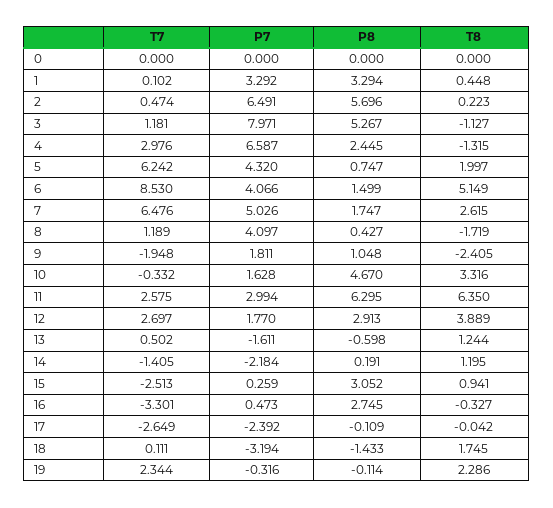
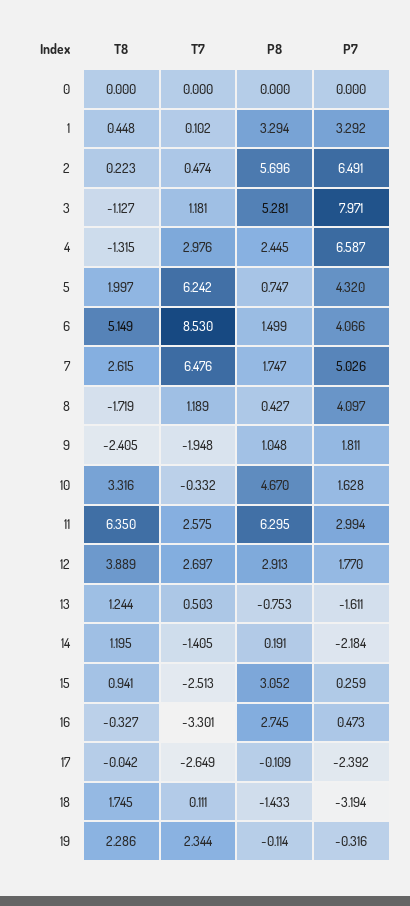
  {
    "T7": {
      "0": 0,
      "1": 0.102,
      "2": 0.474,
      "3": 1.181,
      "4": 2.976,
      "5": 6.242,
      "6": 8.53,
      "7": 6.476,
      "8": 1.189,
      "9": -1.948,
      "10": -0.332,
      "11": 2.575,
      "12": 2.697,
-     "13": 0.502,
+     "13": 0.503,
      "14": -1.405,
      "15": -2.513,
      "16": -3.301,
      "17": -2.649,
      "18": 0.111,
      "19": 2.344
    },
    "P7": {
      "0": 0,
      "1": 3.292,
      "2": 6.491,
      "3": 7.971,
      "4": 6.587,
      "5": 4.32,
      "6": 4.066,
      "7": 5.026,
      "8": 4.097,
      "9": 1.811,
      "10": 1.628,
      "11": 2.994,
      "12": 1.77,
      "13": -1.611,
      "14": -2.184,
      "15": 0.259,
      "16": 0.473,
      "17": -2.392,
      "18": -3.194,
      "19": -0.316
    },
    "P8": {
      "0": 0,
      "1": 3.294,
      "2": 5.696,
-     "3": 5.267,
+     "3": 5.281,
      "4": 2.445,
      "5": 0.747,
      "6": 1.499,
      "7": 1.747,
      "8": 0.427,
      "9": 1.048,
      "10": 4.67,
      "11": 6.295,
      "12": 2.913,
-     "13": -0.598,
+     "13": -0.753,
      "14": 0.191,
      "15": 3.052,
      "16": 2.745,
      "17": -0.109,
      "18": -1.433,
      "19": -0.114
    },
    "T8": {
      "0": 0,
      "1": 0.448,
      "2": 0.223,
      "3": -1.127,
      "4": -1.315,
      "5": 1.997,
      "6": 5.149,
      "7": 2.615,
      "8": -1.719,
      "9": -2.405,
      "10": 3.316,
      "11": 6.35,
      "12": 3.889,
      "13": 1.244,
      "14": 1.195,
      "15": 0.941,
      "16": -0.327,
      "17": -0.042,
      "18": 1.745,
      "19": 2.286
    }
  }

